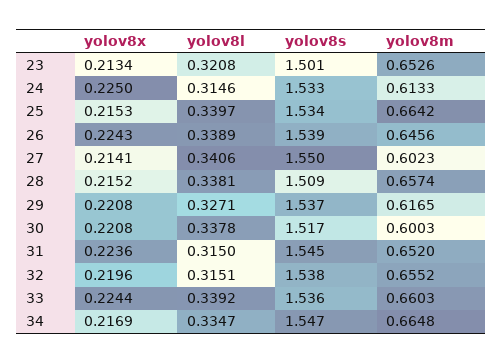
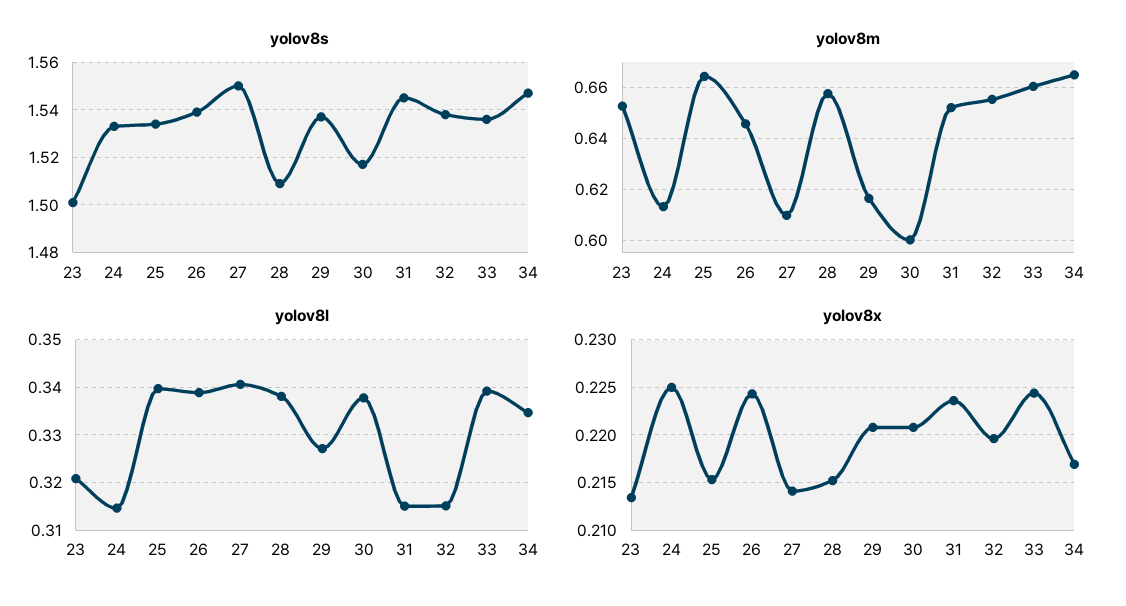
  {
    "yolov8x": {
      "23": 0.2134,
      "24": 0.225,
      "25": 0.2153,
      "26": 0.2243,
      "27": 0.2141,
      "28": 0.2152,
      "29": 0.2208,
      "30": 0.2208,
      "31": 0.2236,
      "32": 0.2196,
      "33": 0.2244,
      "34": 0.2169
    },
    "yolov8l": {
      "23": 0.3208,
      "24": 0.3146,
      "25": 0.3397,
      "26": 0.3389,
      "27": 0.3406,
      "28": 0.3381,
      "29": 0.3271,
      "30": 0.3378,
      "31": 0.315,
      "32": 0.3151,
      "33": 0.3392,
      "34": 0.3347
    },
    "yolov8s": {
      "23": 1.501,
      "24": 1.533,
      "25": 1.534,
      "26": 1.539,
      "27": 1.55,
      "28": 1.509,
      "29": 1.537,
      "30": 1.517,
      "31": 1.545,
      "32": 1.538,
      "33": 1.536,
      "34": 1.547
    },
    "yolov8m": {
      "23": 0.6526,
      "24": 0.6133,
      "25": 0.6642,
      "26": 0.6456,
-     "27": 0.6023,
+     "27": 0.61,
      "28": 0.6574,
      "29": 0.6165,
      "30": 0.6003,
      "31": 0.652,
      "32": 0.6552,
      "33": 0.6603,
      "34": 0.6648
    }
  }

